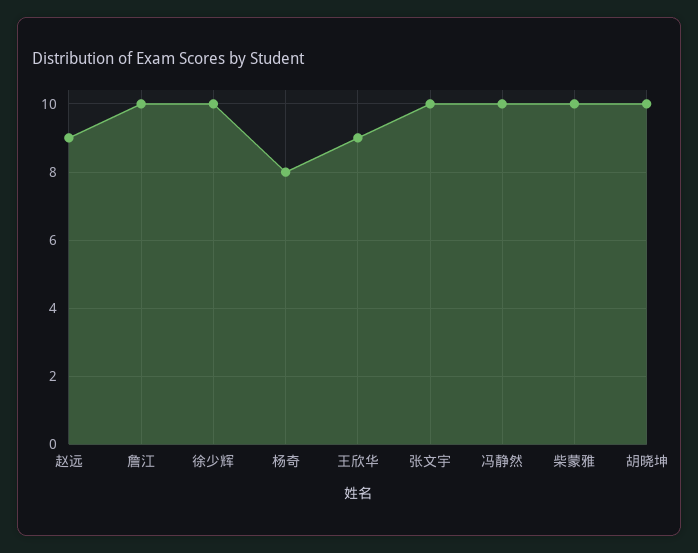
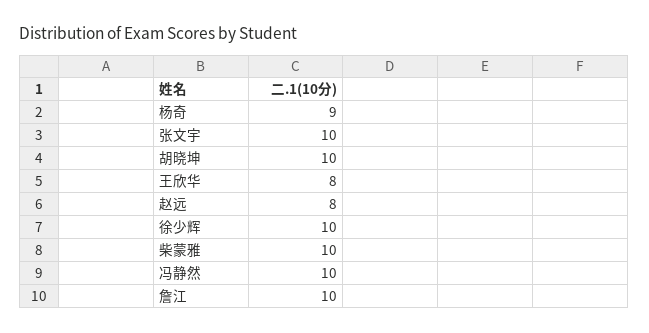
  {
-   "赵远": 9,
+   "赵远": 8,
    "詹江": 10,
    "徐少辉": 10,
-   "杨奇": 8,
+   "杨奇": 9,
-   "王欣华": 9,
+   "王欣华": 8,
    "张文宇": 10,
    "冯静然": 10,
    "柴蒙雅": 10,
    "胡晓坤": 10
  }

